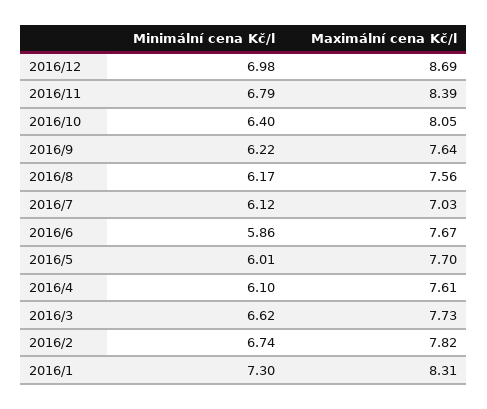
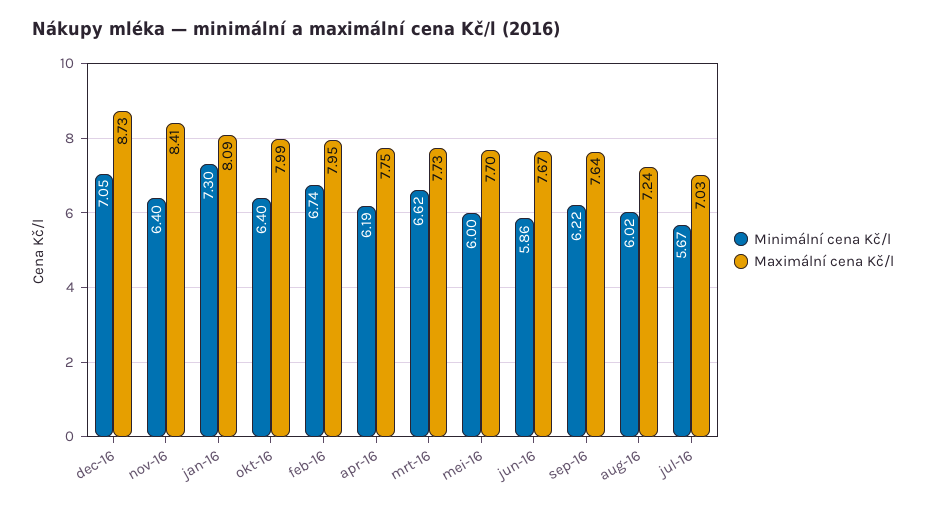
  {
    "Minimální cena Kč/l": {
-     "2016/12": 6.98,
+     "2016/12": 7.05,
-     "2016/11": 6.79,
+     "2016/11": 6.4,
      "2016/10": 6.4,
      "2016/9": 6.22,
-     "2016/8": 6.17,
+     "2016/8": 6.02,
-     "2016/7": 6.12,
+     "2016/7": 5.67,
      "2016/6": 5.86,
-     "2016/5": 6.01,
+     "2016/5": 6,
-     "2016/4": 6.1,
+     "2016/4": 6.19,
      "2016/3": 6.62,
      "2016/2": 6.74,
      "2016/1": 7.3
    },
    "Maximální cena Kč/l": {
-     "2016/12": 8.69,
+     "2016/12": 8.73,
-     "2016/11": 8.39,
+     "2016/11": 8.41,
-     "2016/10": 8.05,
+     "2016/10": 7.99,
      "2016/9": 7.64,
-     "2016/8": 7.56,
+     "2016/8": 7.24,
      "2016/7": 7.03,
      "2016/6": 7.67,
      "2016/5": 7.7,
-     "2016/4": 7.61,
+     "2016/4": 7.75,
      "2016/3": 7.73,
-     "2016/2": 7.82,
+     "2016/2": 7.95,
-     "2016/1": 8.31
+     "2016/1": 8.09
    }
  }

